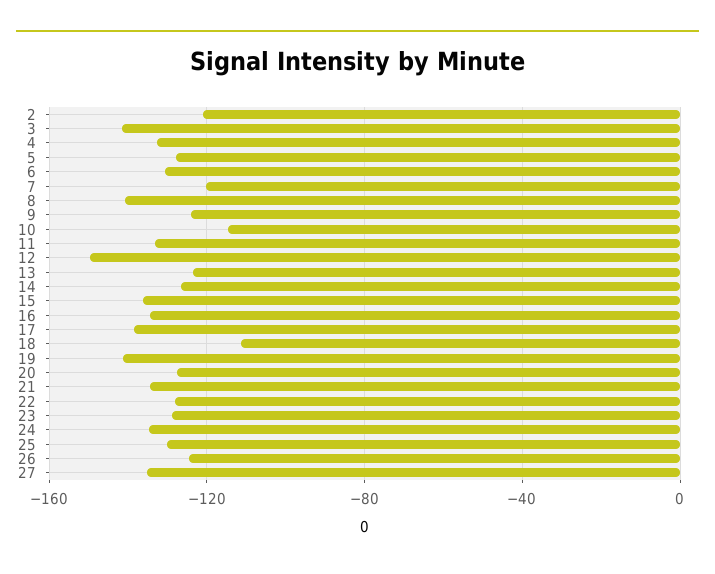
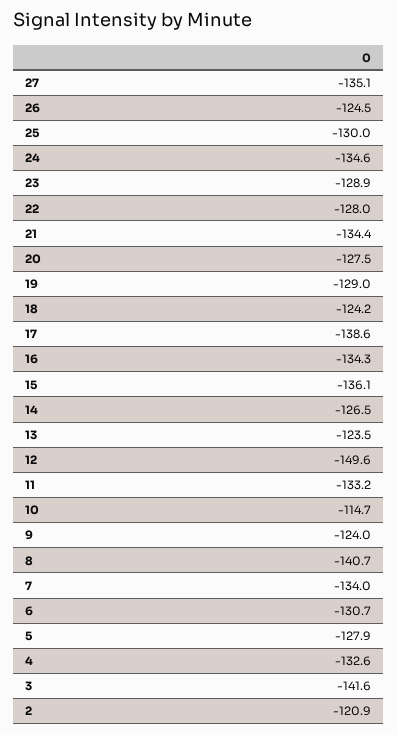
  {
    "2": -120.9,
    "3": -141.6,
    "4": -132.6,
    "5": -127.9,
    "6": -130.7,
-   "7": -120,
+   "7": -134,
    "8": -140.7,
    "9": -124,
    "10": -114.7,
    "11": -133.2,
    "12": -149.6,
    "13": -123.5,
    "14": -126.5,
    "15": -136.1,
    "16": -134.3,
    "17": -138.6,
-   "18": -110,
+   "18": -124.2,
-   "19": -140,
+   "19": -129,
    "20": -127.5,
    "21": -134.4,
    "22": -128,
    "23": -128.9,
    "24": -134.6,
    "25": -130,
    "26": -124.5,
    "27": -135.1
  }

